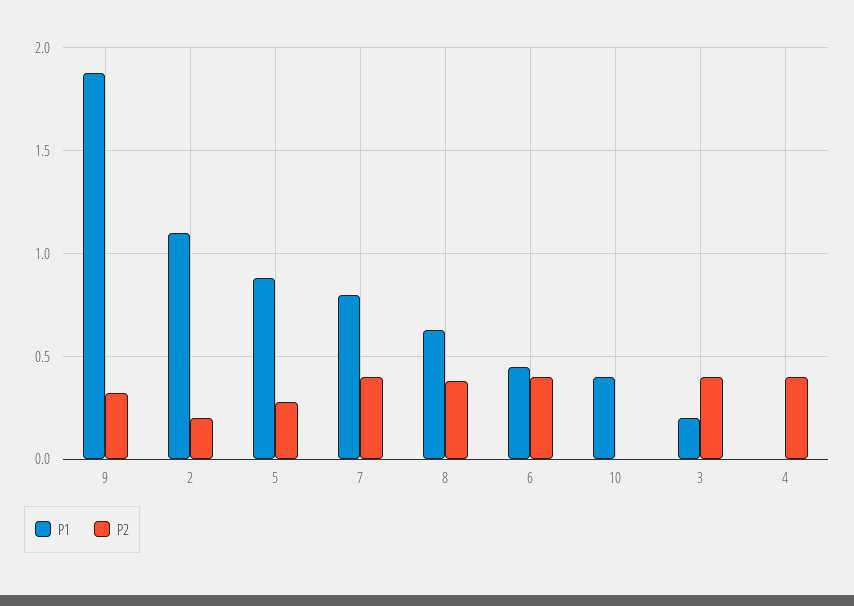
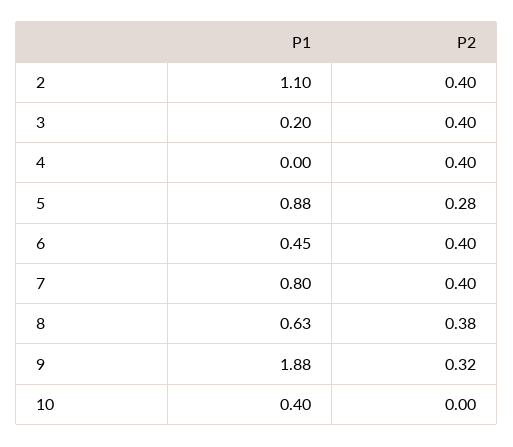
  {
    "P1": {
      "9": 1.88,
      "2": 1.1,
      "5": 0.88,
      "7": 0.8,
      "8": 0.63,
      "6": 0.45,
      "10": 0.4,
      "3": 0.2,
      "4": 0
    },
    "P2": {
      "9": 0.32,
-     "2": 0.2,
+     "2": 0.4,
      "5": 0.28,
      "7": 0.4,
      "8": 0.38,
      "6": 0.4,
      "10": 0,
      "3": 0.4,
      "4": 0.4
    }
  }

